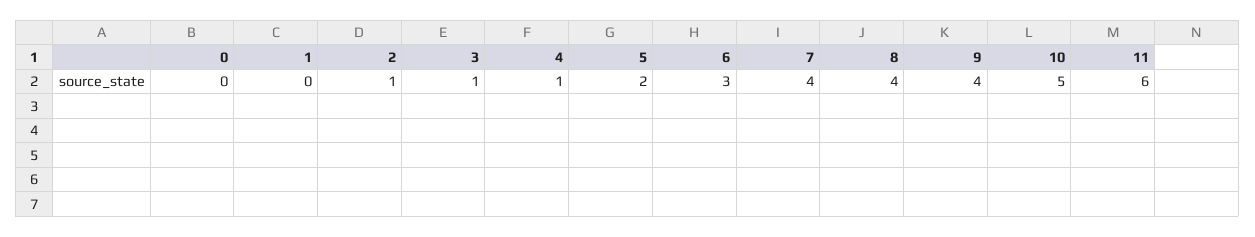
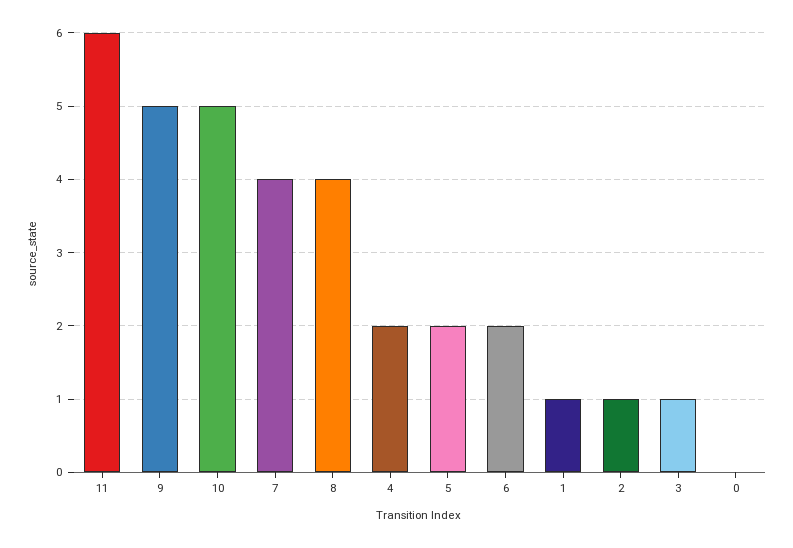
  {
    "0": 0,
-   "1": 0,
+   "1": 1,
    "2": 1,
    "3": 1,
-   "4": 1,
+   "4": 2,
    "5": 2,
-   "6": 3,
+   "6": 2,
    "7": 4,
    "8": 4,
-   "9": 4,
+   "9": 5,
    "10": 5,
    "11": 6
  }

